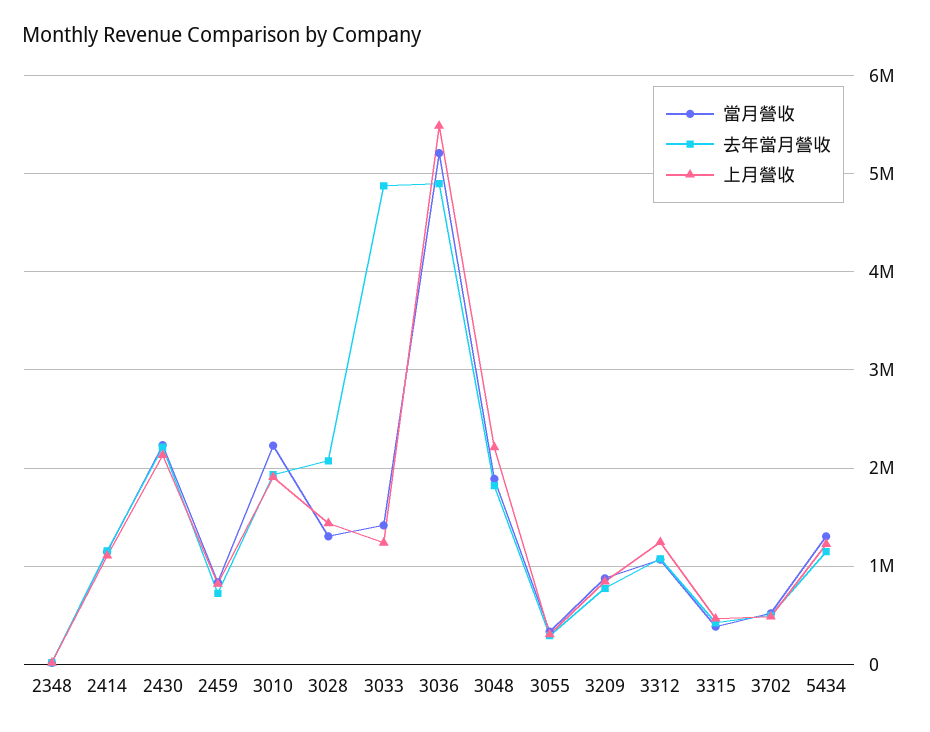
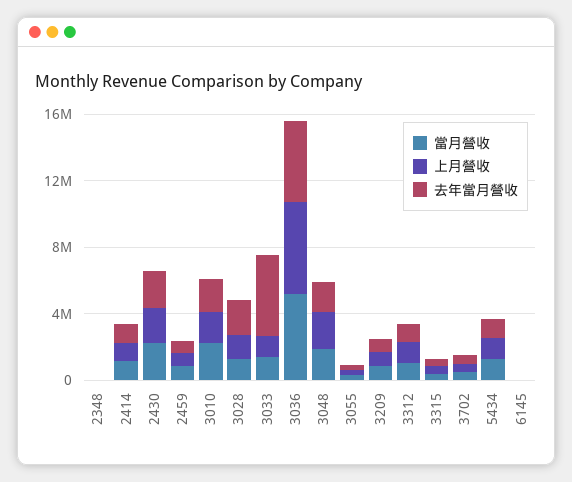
  {
    "當月營收": {
      "2348": 0,
      "2414": 1100000,
      "2430": 2200000,
      "2459": 800000,
      "3010": 2200000,
      "3028": 1300000,
      "3033": 1400000,
      "3036": 5200000,
      "3048": 1900000,
      "3055": 300000,
      "3209": 900000,
      "3312": 1100000,
      "3315": 400000,
      "3702": 500000,
-     "5434": 1300000
+     "5434": 1300000,
+     "6145": 0
    },
    "去年當月營收": {
      "2348": 0,
      "2414": 1200000,
      "2430": 2200000,
      "2459": 700000,
      "3010": 1900000,
      "3028": 2100000,
      "3033": 4900000,
      "3036": 4900000,
      "3048": 1800000,
      "3055": 300000,
      "3209": 800000,
      "3312": 1100000,
      "3315": 400000,
      "3702": 500000,
-     "5434": 1100000
+     "5434": 1100000,
+     "6145": 0
    },
    "上月營收": {
      "2348": 0,
      "2414": 1100000,
      "2430": 2100000,
      "2459": 800000,
      "3010": 1900000,
      "3028": 1400000,
      "3033": 1200000,
      "3036": 5500000,
      "3048": 2200000,
      "3055": 300000,
      "3209": 800000,
      "3312": 1200000,
      "3315": 500000,
      "3702": 500000,
-     "5434": 1200000
+     "5434": 1200000,
+     "6145": 0
    }
  }

